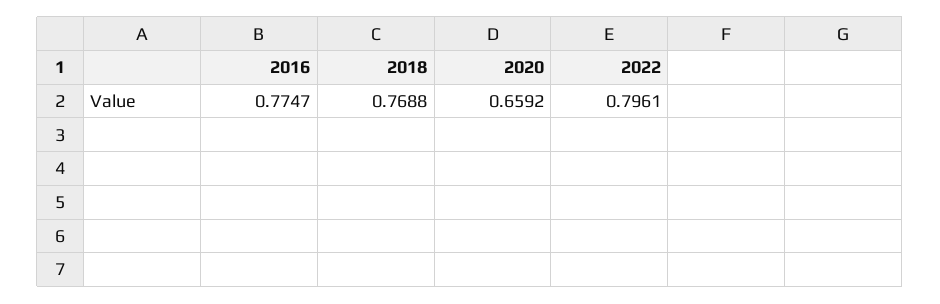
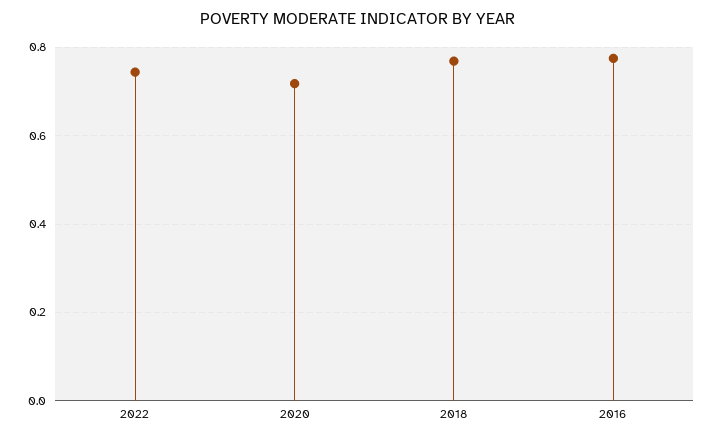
  {
    "2016": 0.7747,
    "2018": 0.7688,
-   "2020": 0.6592,
+   "2020": 0.72,
-   "2022": 0.7961
+   "2022": 0.74
  }

